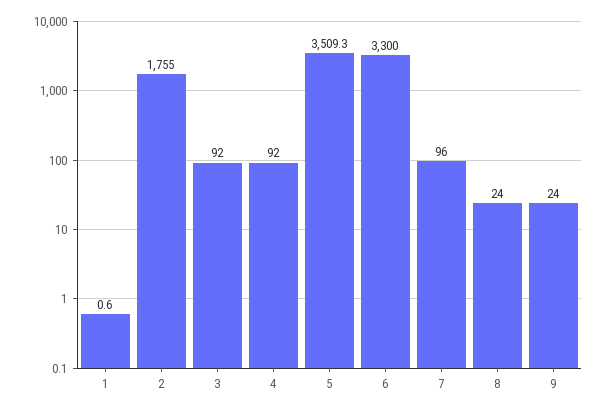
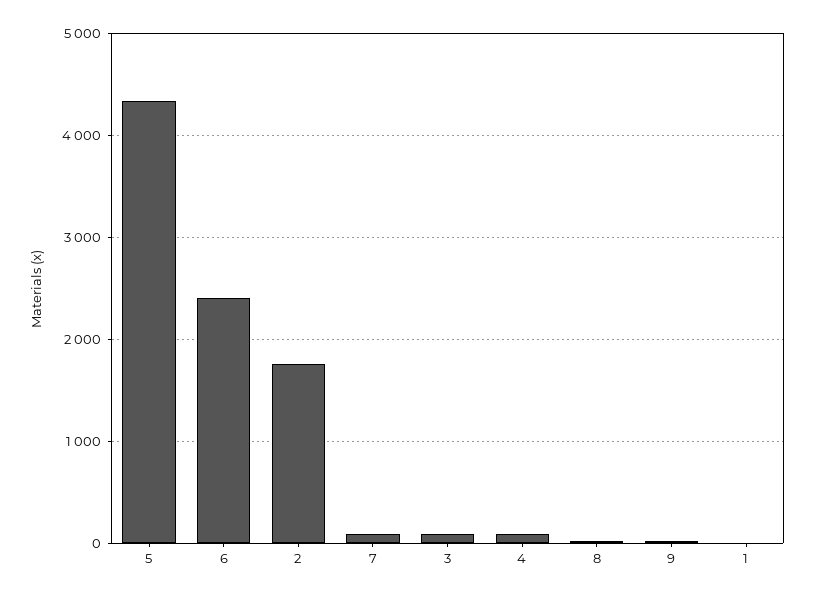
  {
    "1": 0.6,
    "2": 1755,
    "3": 92,
    "4": 92,
-   "5": 3509.3,
+   "5": 4300,
-   "6": 3300,
+   "6": 2400,
    "7": 96,
    "8": 24,
    "9": 24
  }

